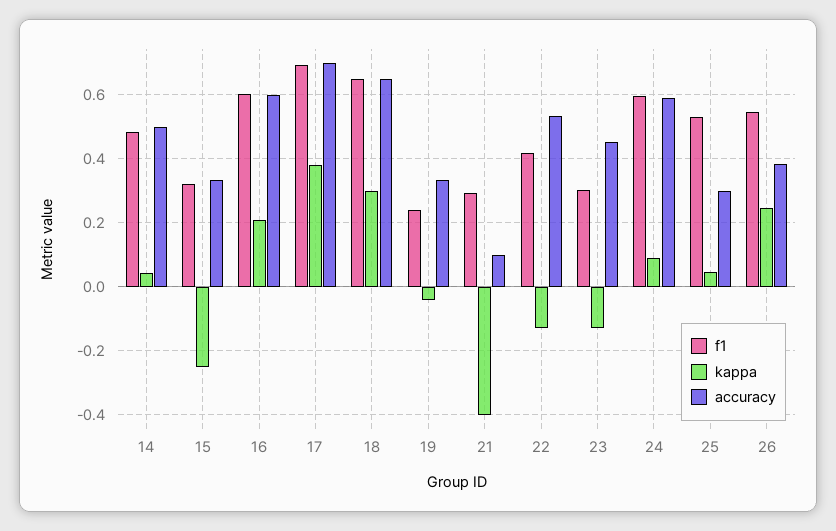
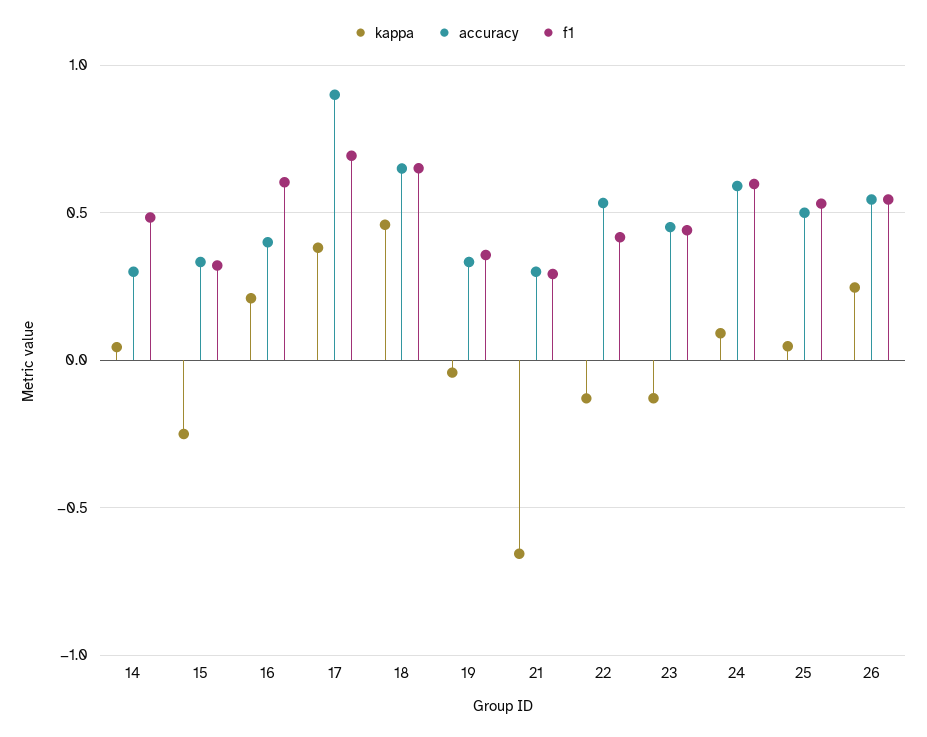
  {
    "f1": {
      "14": 0.48,
      "15": 0.32,
      "16": 0.6,
      "17": 0.7,
      "18": 0.66,
-     "19": 0.24,
+     "19": 0.35,
      "21": 0.3,
      "22": 0.42,
-     "23": 0.3,
+     "23": 0.45,
      "24": 0.6,
      "25": 0.54,
      "26": 0.54
    },
    "kappa": {
      "14": 0.04,
      "15": -0.26,
      "16": 0.22,
      "17": 0.38,
-     "18": 0.3,
+     "18": 0.45,
      "19": -0.04,
-     "21": -0.4,
+     "21": -0.65,
      "22": -0.12,
      "23": -0.12,
      "24": 0.1,
      "25": 0.04,
      "26": 0.24
    },
    "accuracy": {
-     "14": 0.5,
+     "14": 0.3,
      "15": 0.34,
-     "16": 0.6,
+     "16": 0.4,
-     "17": 0.7,
+     "17": 0.9,
      "18": 0.66,
      "19": 0.34,
-     "21": 0.1,
+     "21": 0.3,
      "22": 0.54,
      "23": 0.46,
      "24": 0.6,
-     "25": 0.3,
+     "25": 0.5,
-     "26": 0.38
+     "26": 0.55
    }
  }

